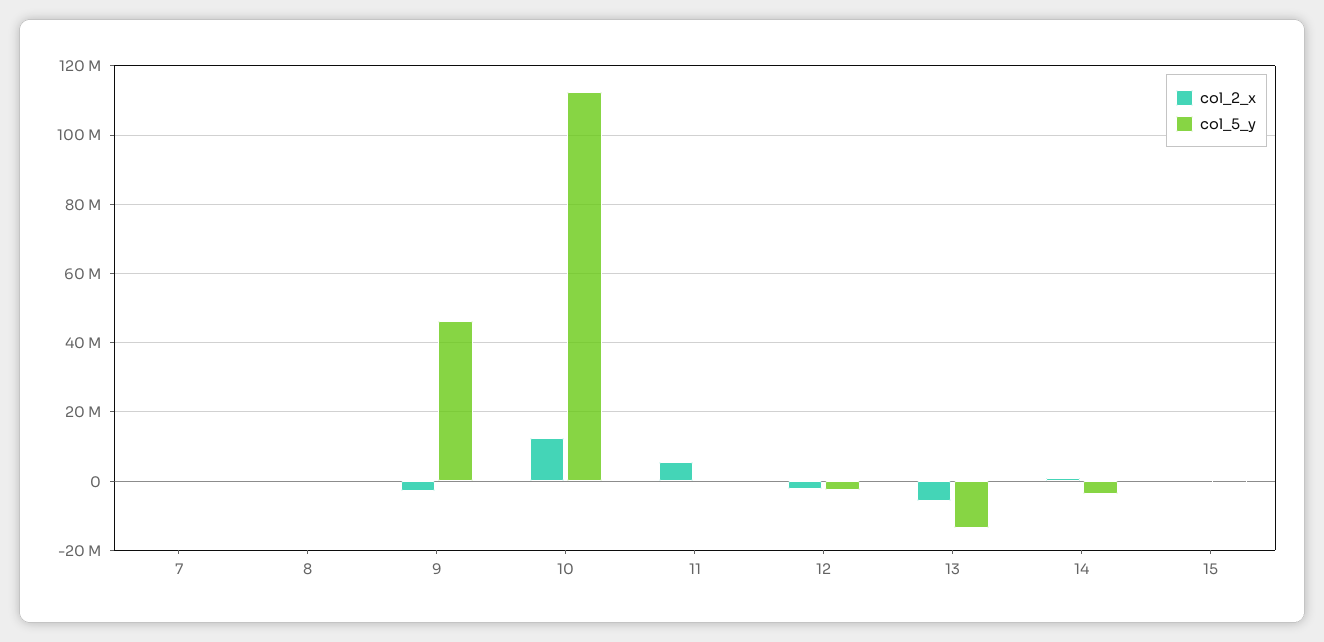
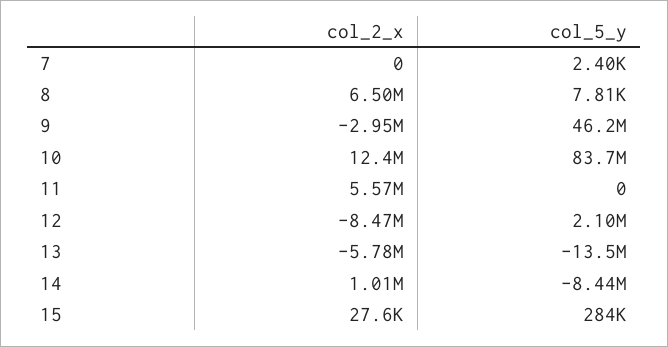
  {
    "col_2_x": {
      "7": 0,
-     "8": 0,
+     "8": 6500000,
      "9": -2950000,
      "10": 12400000,
      "11": 5570000,
-     "12": -2000000,
+     "12": -8470000,
      "13": -5780000,
      "14": 1010000,
      "15": 27600
    },
    "col_5_y": {
      "7": 2400,
      "8": 7810,
      "9": 46200000,
-     "10": 112000000,
+     "10": 83700000,
      "11": 0,
-     "12": -2000000,
+     "12": 2100000,
      "13": -13500000,
-     "14": -4000000,
+     "14": -8440000,
      "15": 284000
    }
  }

